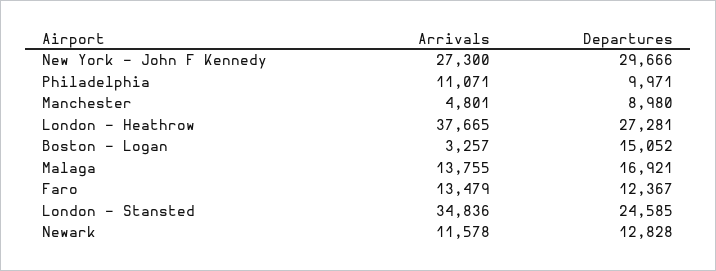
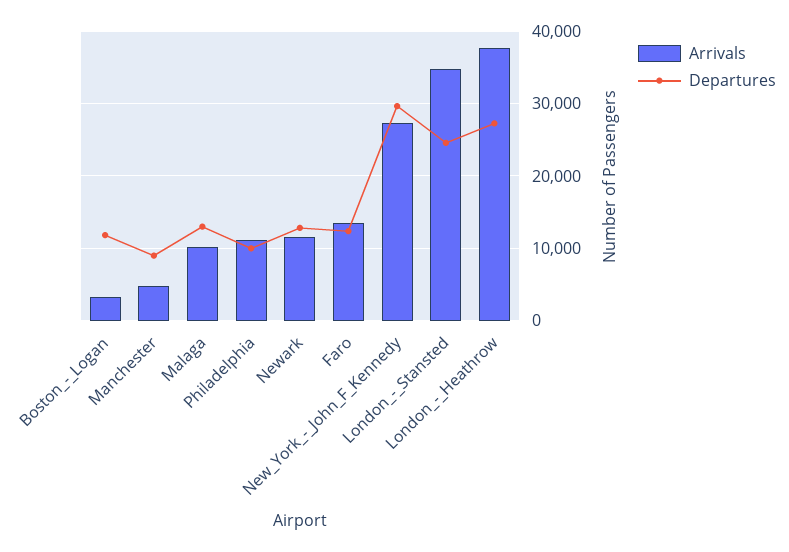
  {
    "Arrivals": {
      "New York - John F Kennedy": 27300,
      "Philadelphia": 11071,
      "Manchester": 4801,
      "London - Heathrow": 37665,
      "Boston - Logan": 3257,
-     "Malaga": 13755,
+     "Malaga": 10000,
      "Faro": 13479,
      "London - Stansted": 34836,
      "Newark": 11578
    },
    "Departures": {
      "New York - John F Kennedy": 29666,
      "Philadelphia": 9971,
      "Manchester": 8980,
      "London - Heathrow": 27281,
-     "Boston - Logan": 15052,
+     "Boston - Logan": 12000,
-     "Malaga": 16921,
+     "Malaga": 13000,
      "Faro": 12367,
      "London - Stansted": 24585,
      "Newark": 12828
    }
  }

